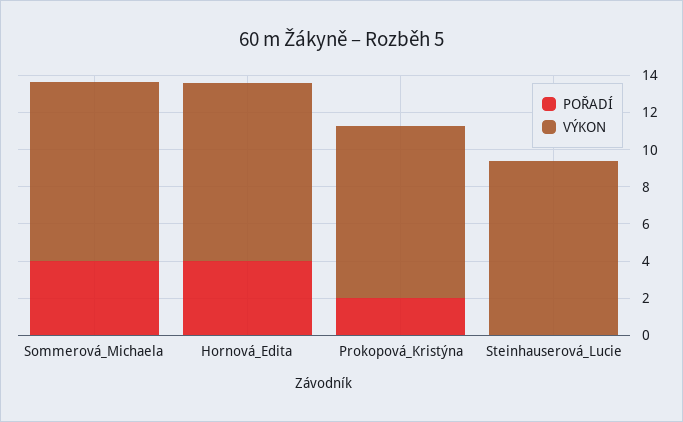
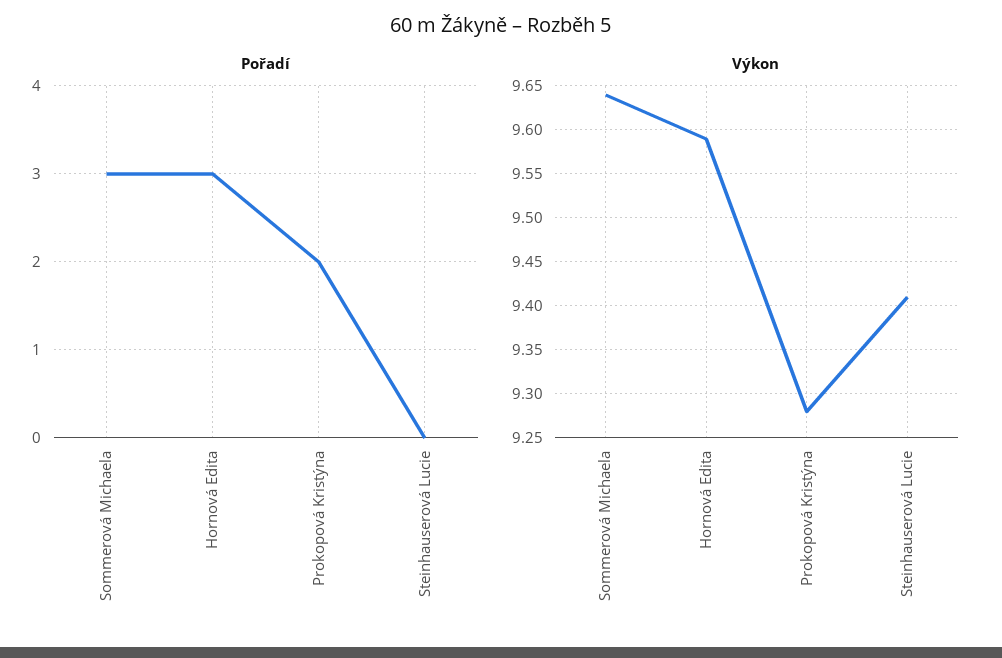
  {
    "POŘADÍ": {
-     "Sommerová_Michaela": 4,
+     "Sommerová_Michaela": 3,
-     "Hornová_Edita": 4,
+     "Hornová_Edita": 3,
      "Prokopová_Kristýna": 2,
      "Steinhauserová_Lucie": 0
    },
    "VÝKON": {
      "Sommerová_Michaela": 9.64,
      "Hornová_Edita": 9.59,
      "Prokopová_Kristýna": 9.28,
      "Steinhauserová_Lucie": 9.41
    }
  }

